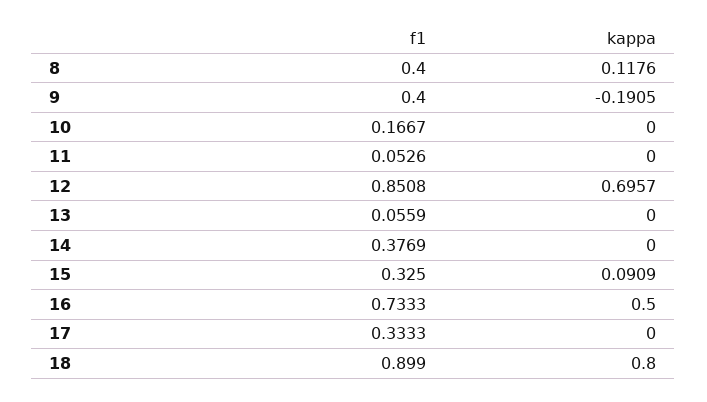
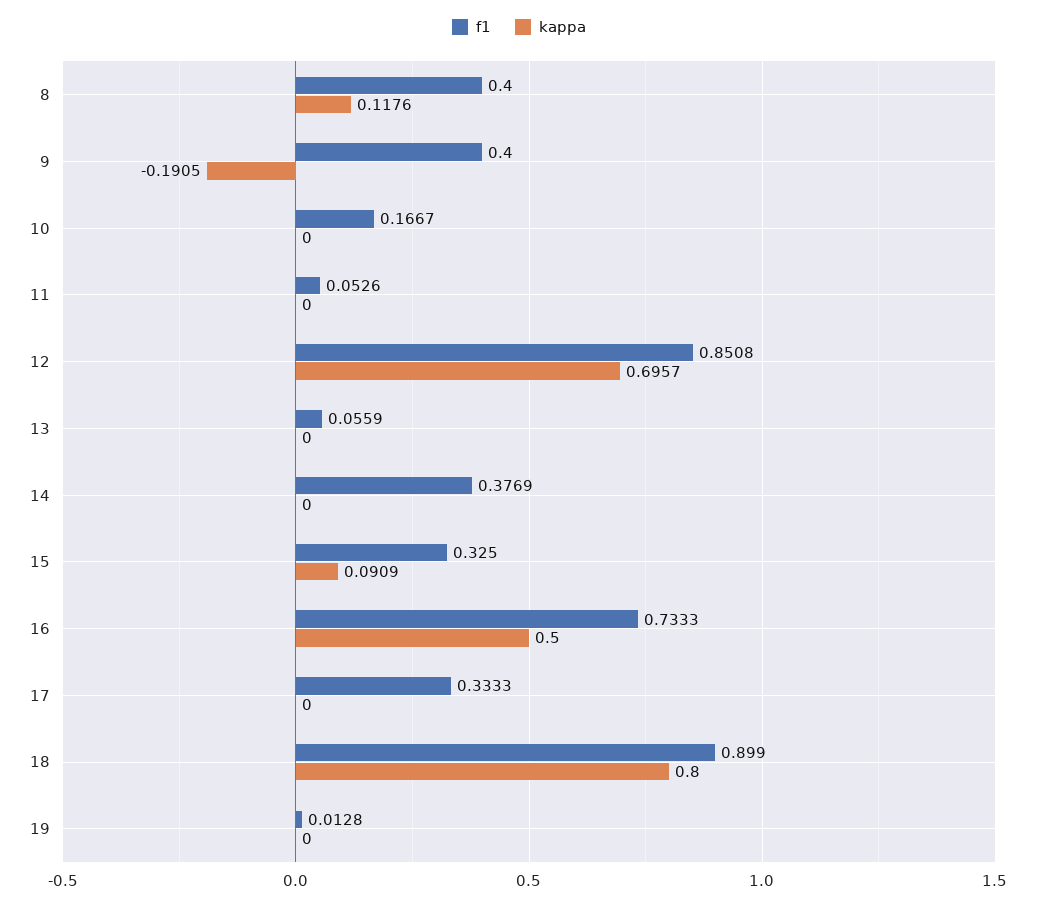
  {
    "f1": {
      "8": 0.4,
      "9": 0.4,
      "10": 0.1667,
      "11": 0.0526,
      "12": 0.8508,
      "13": 0.0559,
      "14": 0.3769,
      "15": 0.325,
      "16": 0.7333,
      "17": 0.3333,
-     "18": 0.899
+     "18": 0.899,
+     "19": 0.0128
    },
    "kappa": {
      "8": 0.1176,
      "9": -0.1905,
      "10": 0,
      "11": 0,
      "12": 0.6957,
      "13": 0,
      "14": 0,
      "15": 0.0909,
      "16": 0.5,
      "17": 0,
-     "18": 0.8
+     "18": 0.8,
+     "19": 0
    }
  }

